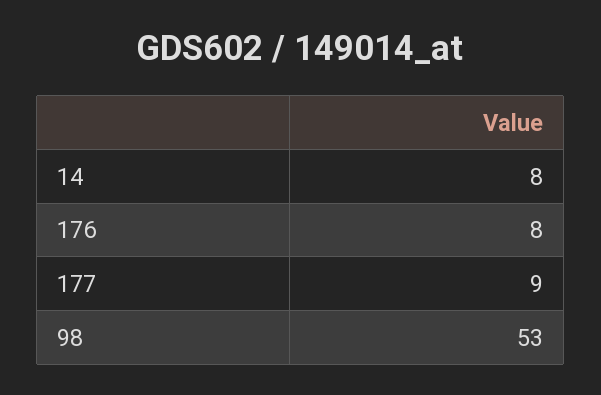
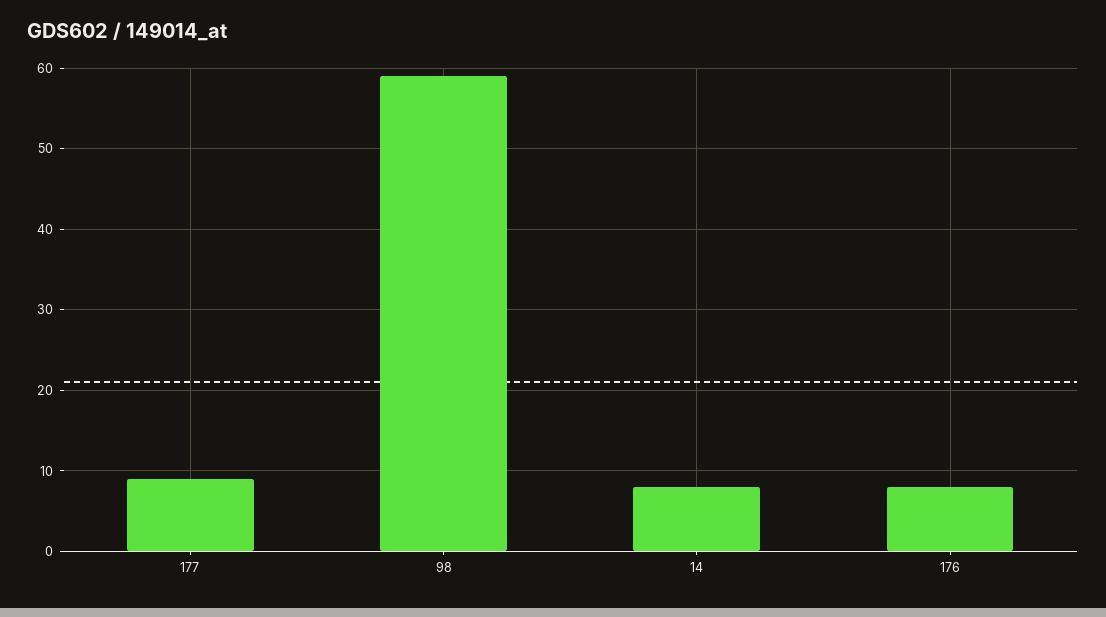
  {
    "14": 8,
    "176": 8,
    "177": 9,
-   "98": 53
+   "98": 59
  }

